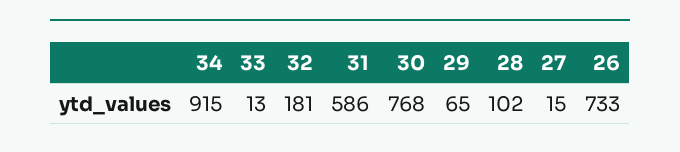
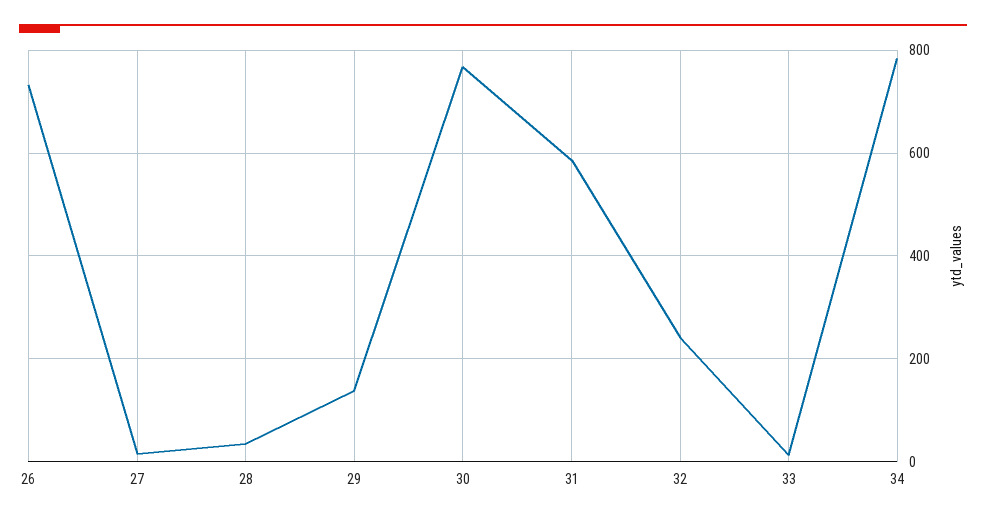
  {
-   "34": 915,
+   "34": 780,
    "33": 13,
-   "32": 181,
+   "32": 240,
    "31": 586,
    "30": 768,
-   "29": 65,
+   "29": 140,
-   "28": 102,
+   "28": 40,
    "27": 15,
    "26": 733
  }

